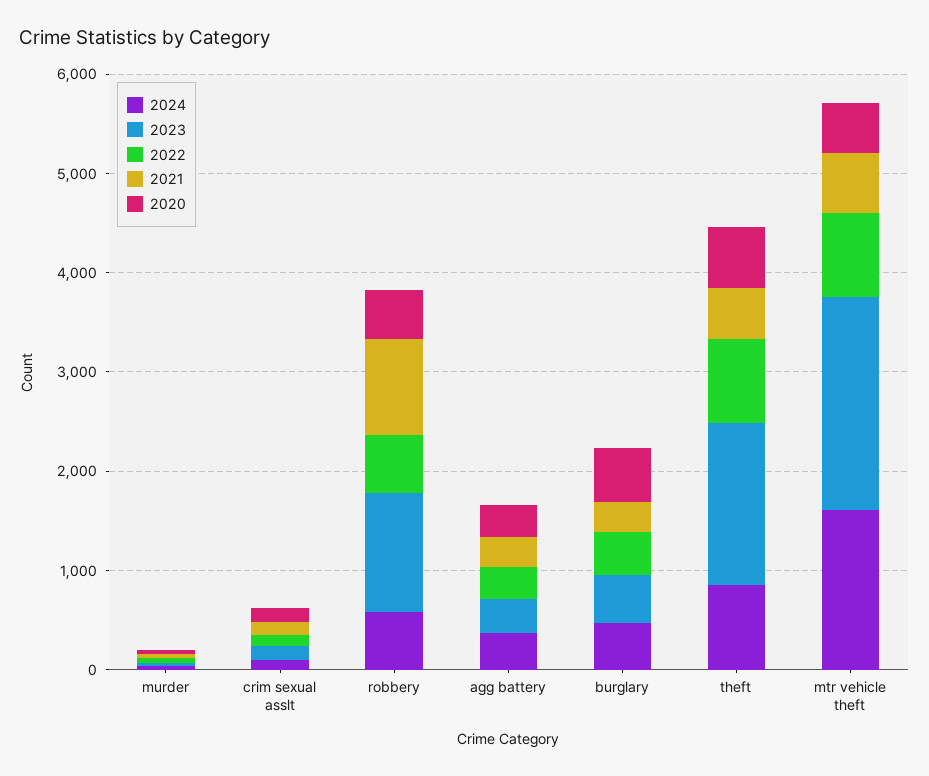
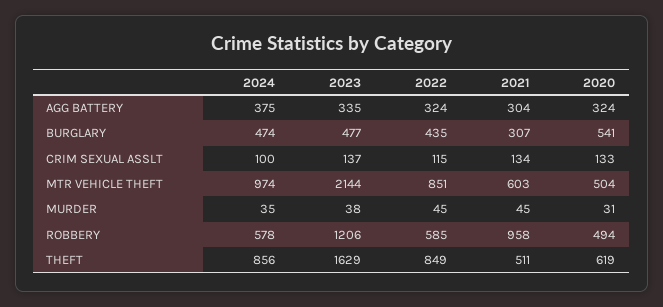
  {
    "2024": {
      "murder": 35,
      "crim sexual asslt": 100,
      "robbery": 578,
      "agg battery": 375,
      "burglary": 474,
      "theft": 856,
-     "mtr vehicle theft": 1600
+     "mtr vehicle theft": 974
    },
    "2023": {
      "murder": 38,
      "crim sexual asslt": 137,
      "robbery": 1206,
      "agg battery": 335,
      "burglary": 477,
      "theft": 1629,
      "mtr vehicle theft": 2144
    },
    "2022": {
      "murder": 45,
      "crim sexual asslt": 115,
      "robbery": 585,
      "agg battery": 324,
      "burglary": 435,
      "theft": 849,
      "mtr vehicle theft": 851
    },
    "2021": {
      "murder": 45,
      "crim sexual asslt": 134,
      "robbery": 958,
      "agg battery": 304,
      "burglary": 307,
      "theft": 511,
      "mtr vehicle theft": 603
    },
    "2020": {
      "murder": 31,
      "crim sexual asslt": 133,
      "robbery": 494,
      "agg battery": 324,
      "burglary": 541,
      "theft": 619,
      "mtr vehicle theft": 504
    }
  }

